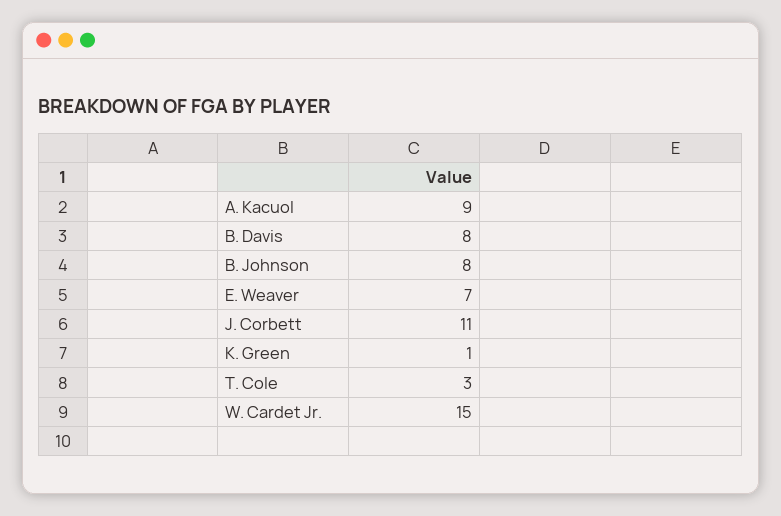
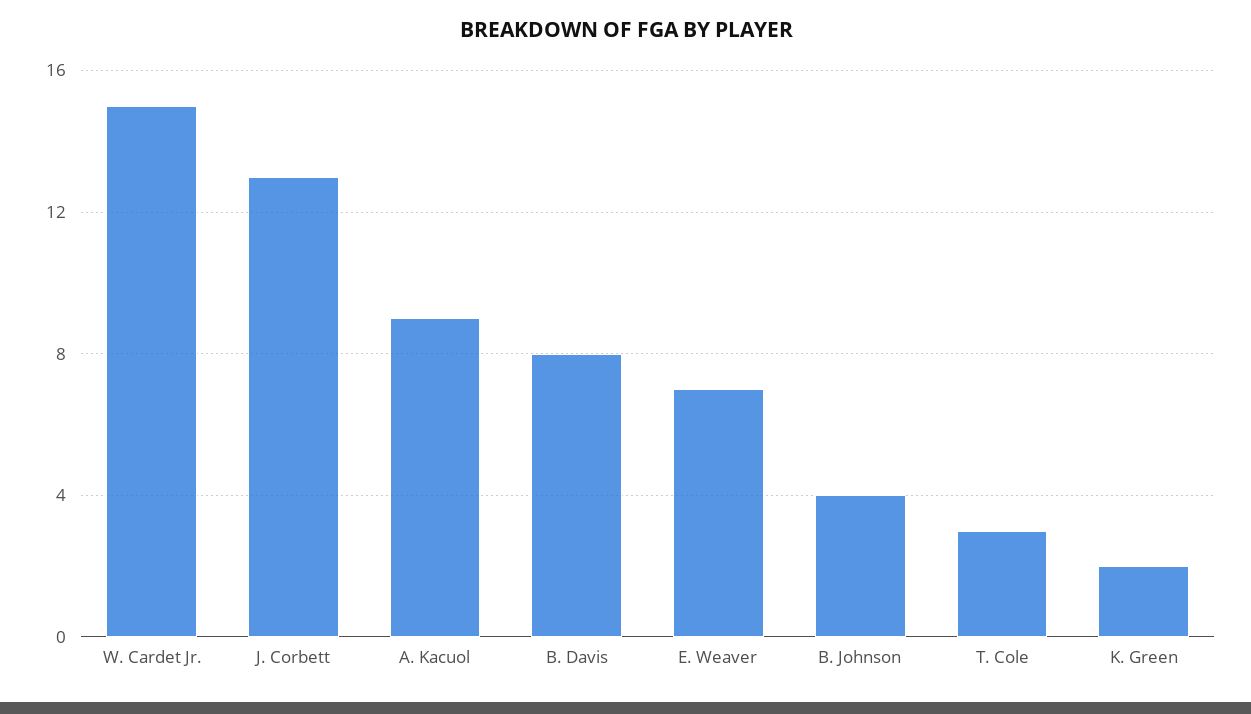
  {
    "A. Kacuol": 9,
    "B. Davis": 8,
-   "B. Johnson": 8,
+   "B. Johnson": 4,
    "E. Weaver": 7,
-   "J. Corbett": 11,
+   "J. Corbett": 13,
-   "K. Green": 1,
+   "K. Green": 2,
    "T. Cole": 3,
    "W. Cardet Jr.": 15
  }

